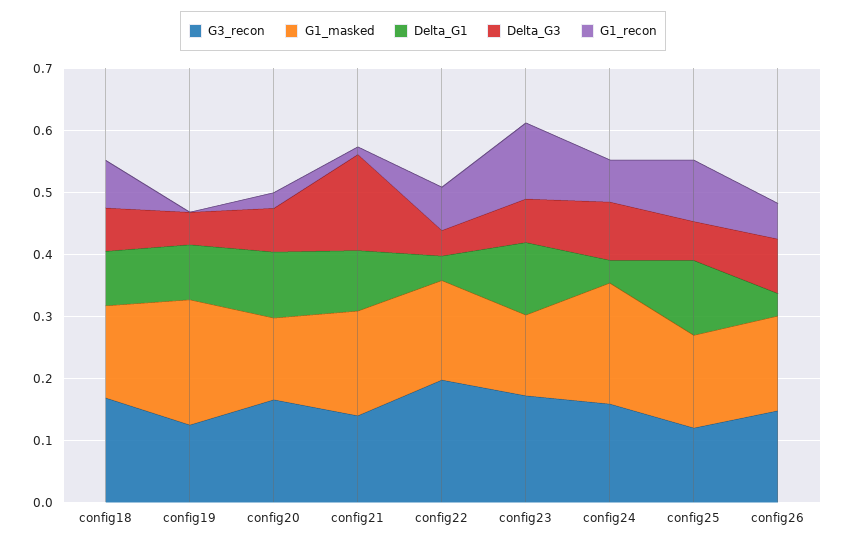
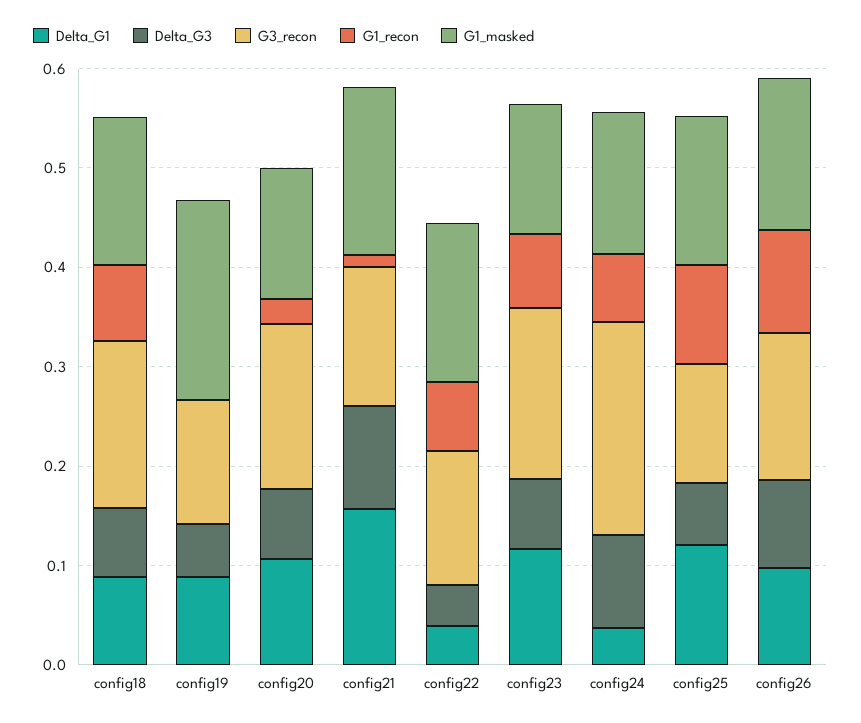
  {
    "G3_recon": {
      "config18": 0.16,
      "config19": 0.12,
      "config20": 0.16,
      "config21": 0.14,
-     "config22": 0.2,
+     "config22": 0.14,
      "config23": 0.18,
-     "config24": 0.16,
+     "config24": 0.22,
      "config25": 0.12,
      "config26": 0.14
    },
    "G1_masked": {
      "config18": 0.14,
      "config19": 0.2,
      "config20": 0.14,
      "config21": 0.16,
      "config22": 0.16,
      "config23": 0.14,
-     "config24": 0.2,
+     "config24": 0.14,
      "config25": 0.14,
      "config26": 0.16
    },
    "Delta_G1": {
      "config18": 0.08,
      "config19": 0.08,
      "config20": 0.1,
-     "config21": 0.1,
+     "config21": 0.16,
      "config22": 0.04,
      "config23": 0.12,
      "config24": 0.04,
      "config25": 0.12,
-     "config26": 0.04
+     "config26": 0.1
    },
    "Delta_G3": {
      "config18": 0.06,
      "config19": 0.06,
      "config20": 0.08,
-     "config21": 0.16,
+     "config21": 0.1,
      "config22": 0.04,
      "config23": 0.08,
      "config24": 0.1,
      "config25": 0.06,
      "config26": 0.08
    },
    "G1_recon": {
      "config18": 0.08,
      "config19": 0,
      "config20": 0.02,
      "config21": 0.02,
      "config22": 0.06,
-     "config23": 0.12,
+     "config23": 0.08,
      "config24": 0.06,
      "config25": 0.1,
-     "config26": 0.06
+     "config26": 0.1
    }
  }

